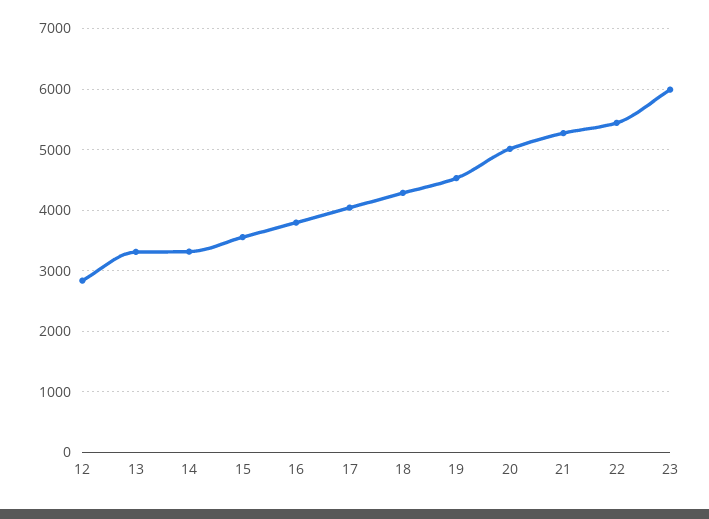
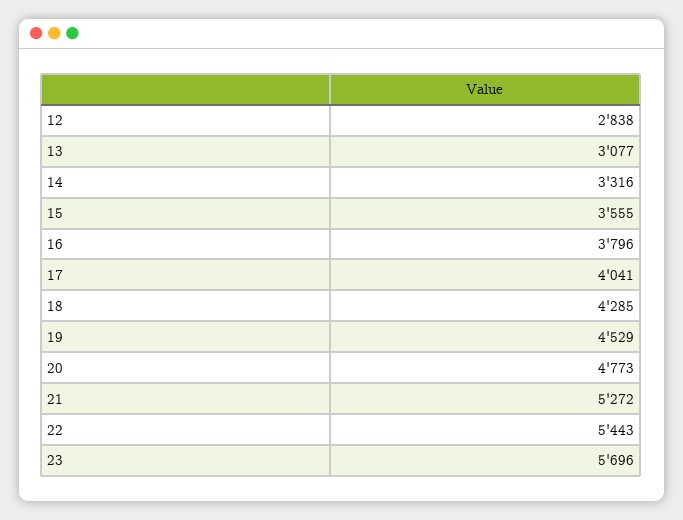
  {
    "12": 2838,
-   "13": 3300,
+   "13": 3077,
    "14": 3316,
    "15": 3555,
    "16": 3796,
    "17": 4041,
    "18": 4285,
    "19": 4529,
-   "20": 5000,
+   "20": 4773,
    "21": 5272,
    "22": 5443,
-   "23": 6000
+   "23": 5696
  }

